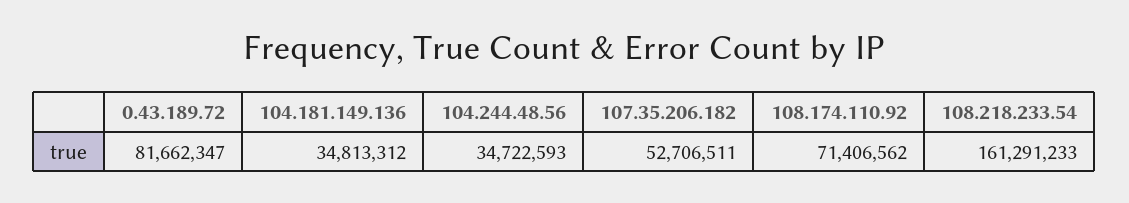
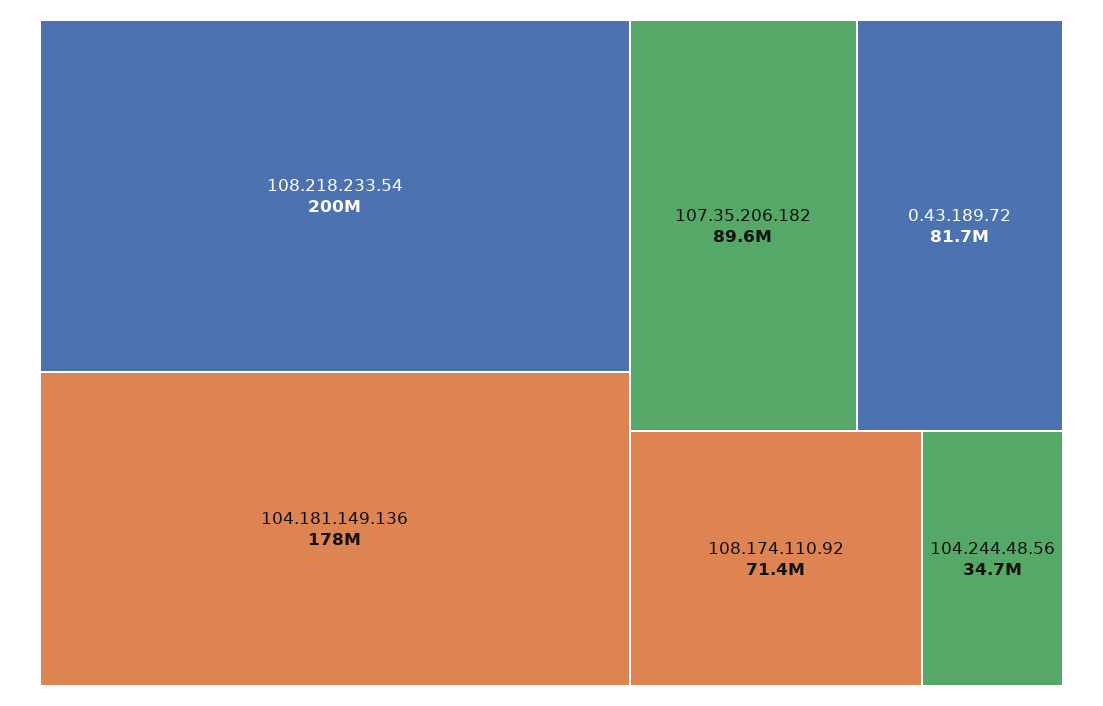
  {
    "0.43.189.72": 81662347,
-   "104.181.149.136": 34813312,
+   "104.181.149.136": 178000000,
    "104.244.48.56": 34722593,
-   "107.35.206.182": 52706511,
+   "107.35.206.182": 89600000,
    "108.174.110.92": 71406562,
-   "108.218.233.54": 161291233
+   "108.218.233.54": 200000000
  }

